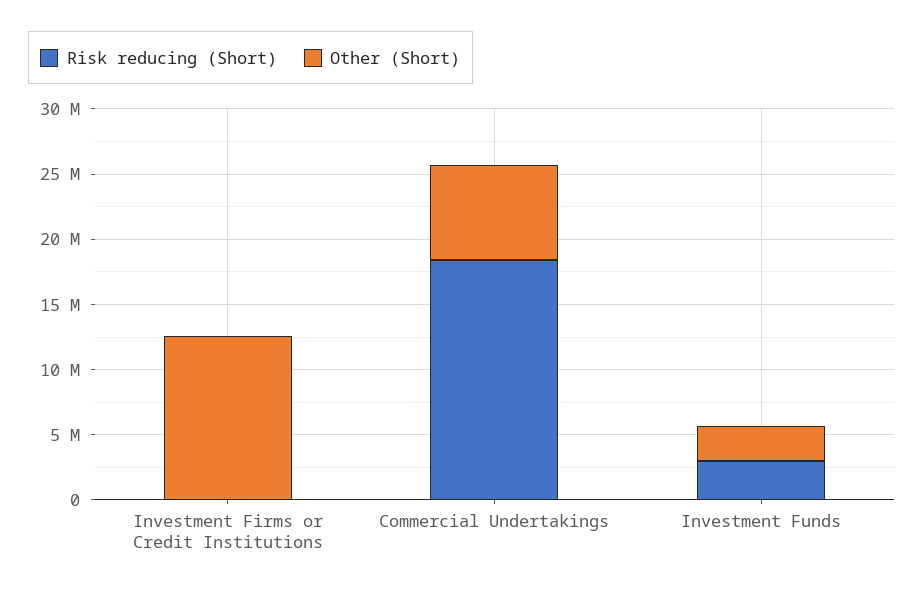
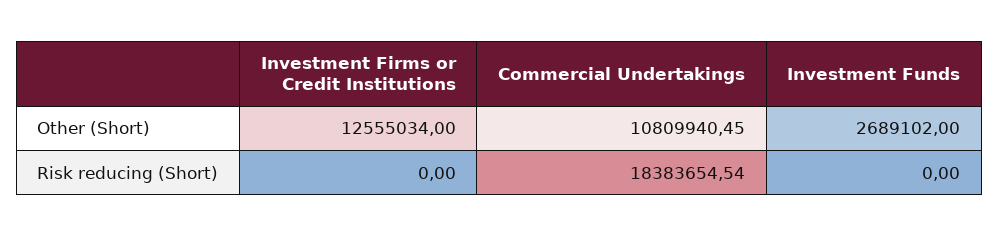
  {
    "Risk reducing (Short)": {
      "Investment Firms or Credit Institutions": 0,
      "Commercial Undertakings": 18383654.54,
-     "Investment Funds": 3000000
+     "Investment Funds": 0
    },
    "Other (Short)": {
      "Investment Firms or Credit Institutions": 12555034,
-     "Commercial Undertakings": 7000000,
+     "Commercial Undertakings": 10809940.45,
      "Investment Funds": 2689102
    }
  }

